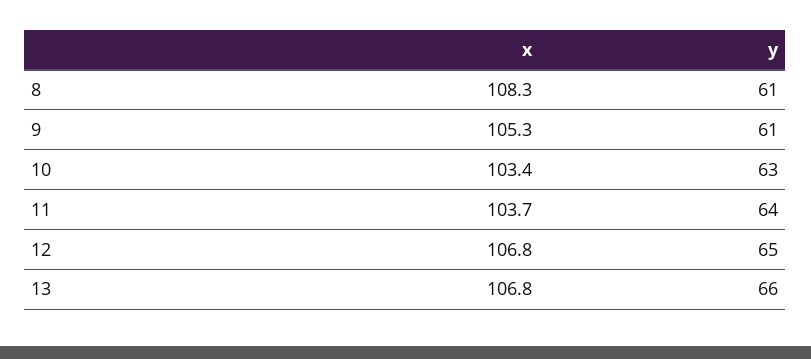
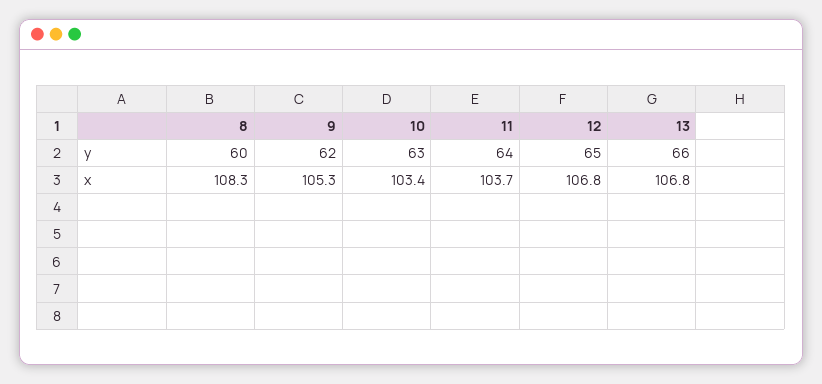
  {
    "x": {
      "8": 108.3,
      "9": 105.3,
      "10": 103.4,
      "11": 103.7,
      "12": 106.8,
      "13": 106.8
    },
    "y": {
-     "8": 61,
+     "8": 60,
-     "9": 61,
+     "9": 62,
      "10": 63,
      "11": 64,
      "12": 65,
      "13": 66
    }
  }

